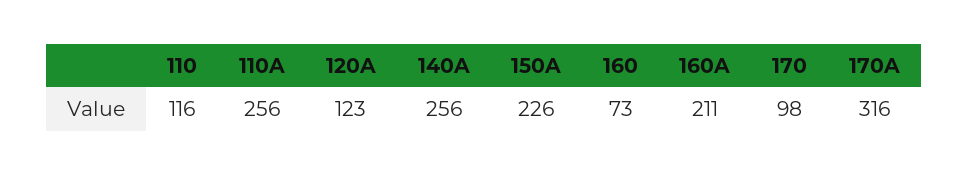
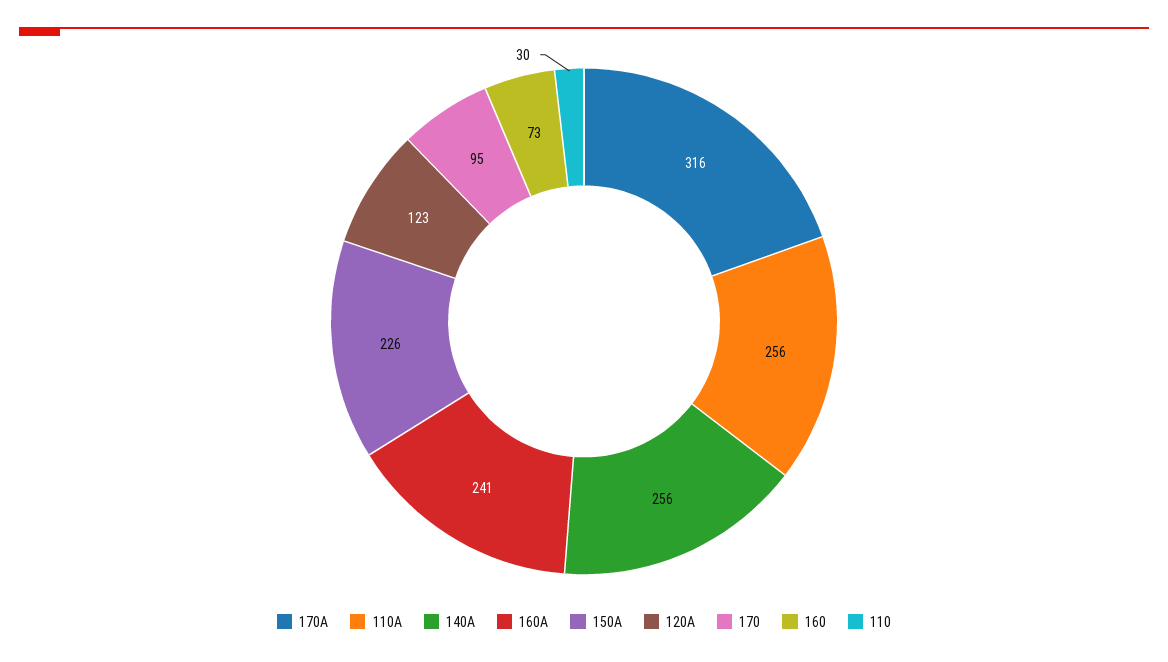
  {
-   "110": 116,
+   "110": 30,
    "110A": 256,
    "120A": 123,
    "140A": 256,
    "150A": 226,
    "160": 73,
-   "160A": 211,
+   "160A": 241,
-   "170": 98,
+   "170": 95,
    "170A": 316
  }

